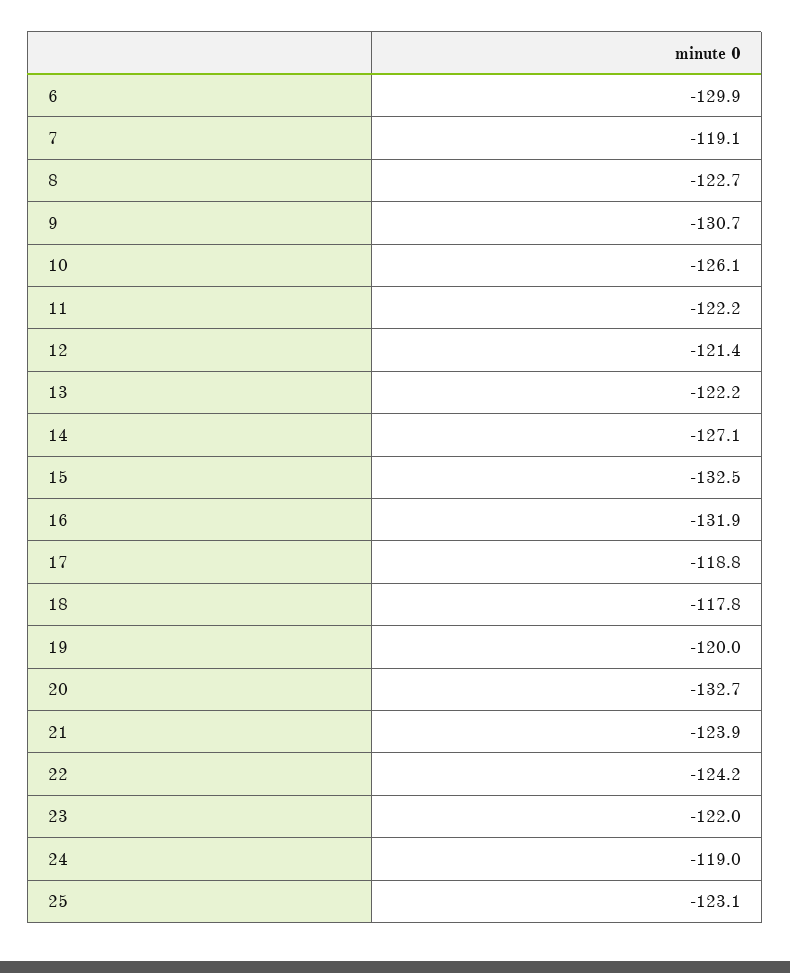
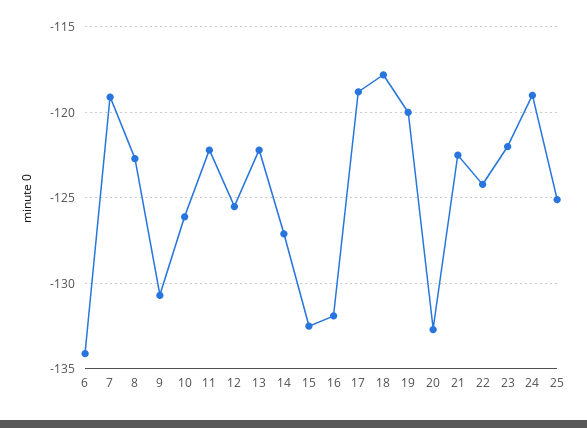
  {
-   "6": -129.9,
+   "6": -134,
    "7": -119.1,
    "8": -122.7,
    "9": -130.7,
    "10": -126.1,
    "11": -122.2,
-   "12": -121.4,
+   "12": -125.5,
    "13": -122.2,
    "14": -127.1,
    "15": -132.5,
    "16": -131.9,
    "17": -118.8,
    "18": -117.8,
    "19": -120,
    "20": -132.7,
-   "21": -123.9,
+   "21": -122.5,
    "22": -124.2,
    "23": -122,
    "24": -119,
-   "25": -123.1
+   "25": -125
  }

